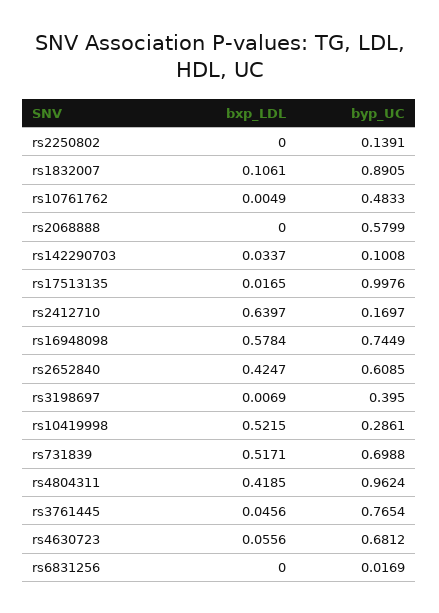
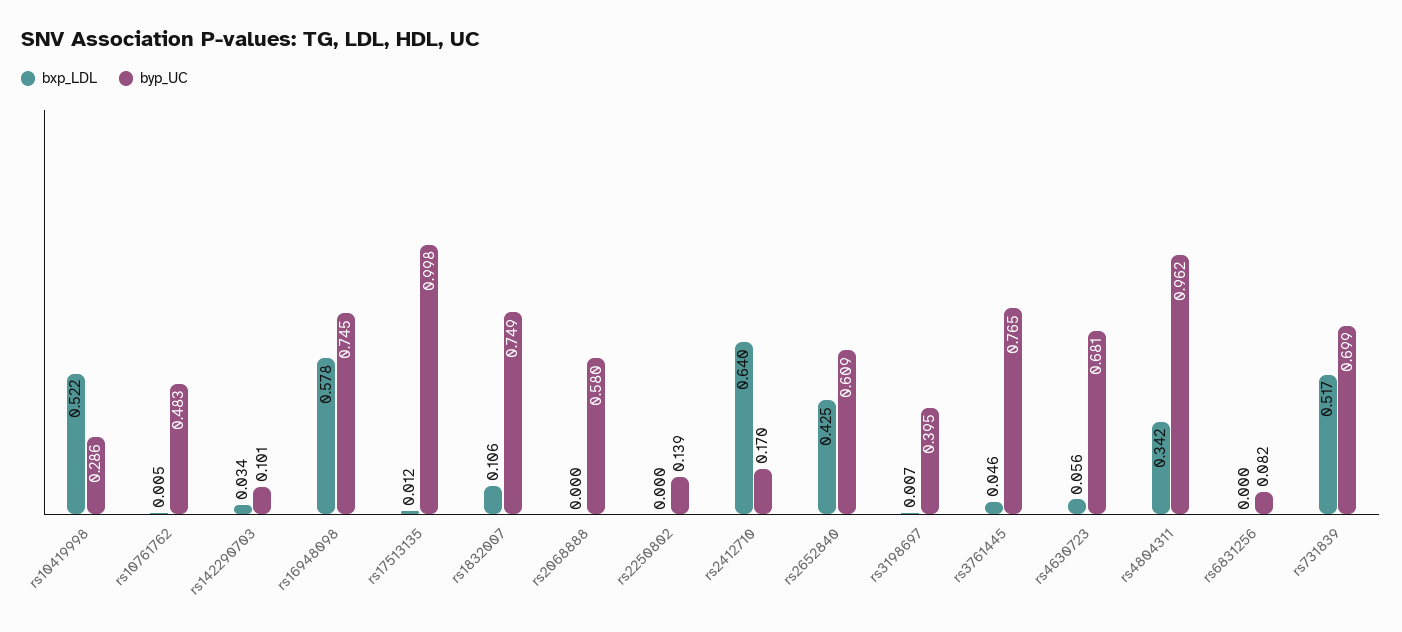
  {
    "bxp_LDL": {
      "rs2250802": 0,
      "rs1832007": 0.1061,
      "rs10761762": 0.0049,
      "rs2068888": 0,
      "rs142290703": 0.0337,
-     "rs17513135": 0.0165,
+     "rs17513135": 0.012,
      "rs2412710": 0.6397,
      "rs16948098": 0.5784,
      "rs2652840": 0.4247,
      "rs3198697": 0.0069,
      "rs10419998": 0.5215,
      "rs731839": 0.5171,
-     "rs4804311": 0.4185,
+     "rs4804311": 0.342,
      "rs3761445": 0.0456,
      "rs4630723": 0.0556,
      "rs6831256": 0
    },
    "byp_UC": {
      "rs2250802": 0.1391,
-     "rs1832007": 0.8905,
+     "rs1832007": 0.749,
      "rs10761762": 0.4833,
      "rs2068888": 0.5799,
      "rs142290703": 0.1008,
      "rs17513135": 0.9976,
      "rs2412710": 0.1697,
      "rs16948098": 0.7449,
      "rs2652840": 0.6085,
      "rs3198697": 0.395,
      "rs10419998": 0.2861,
      "rs731839": 0.6988,
      "rs4804311": 0.9624,
      "rs3761445": 0.7654,
      "rs4630723": 0.6812,
-     "rs6831256": 0.0169
+     "rs6831256": 0.082
    }
  }

